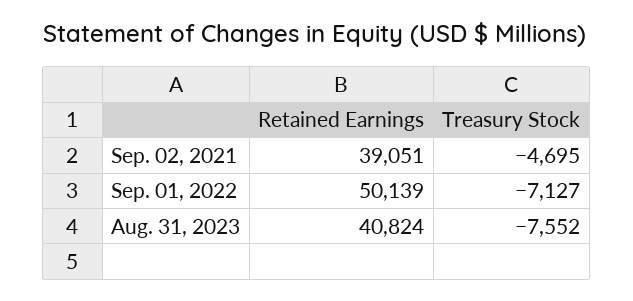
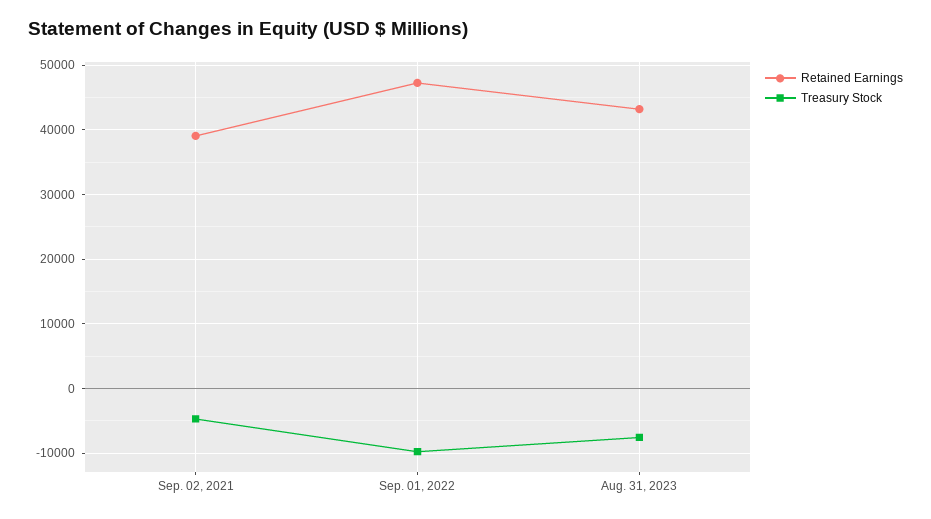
  {
    "Retained Earnings": {
      "Sep. 02, 2021": 39051,
-     "Sep. 01, 2022": 50139,
+     "Sep. 01, 2022": 47000,
-     "Aug. 31, 2023": 40824
+     "Aug. 31, 2023": 43000
    },
    "Treasury Stock": {
      "Sep. 02, 2021": -4695,
-     "Sep. 01, 2022": -7127,
+     "Sep. 01, 2022": -10000,
      "Aug. 31, 2023": -7552
    }
  }

